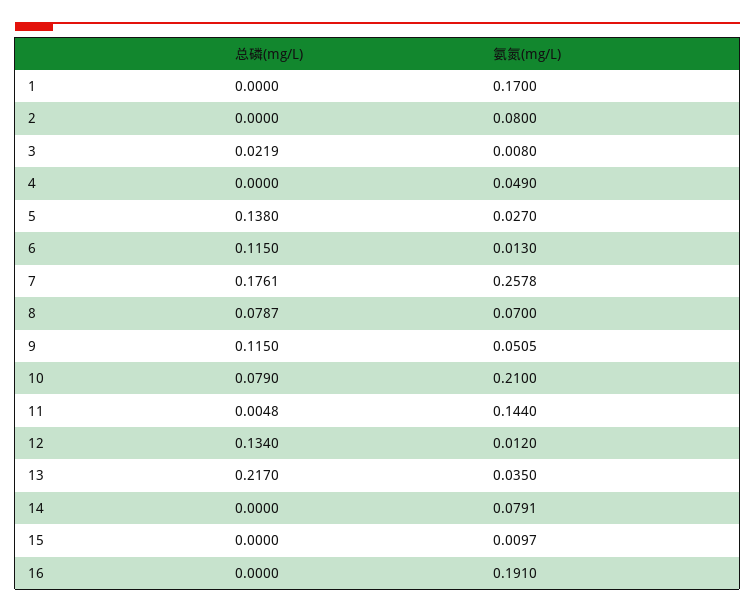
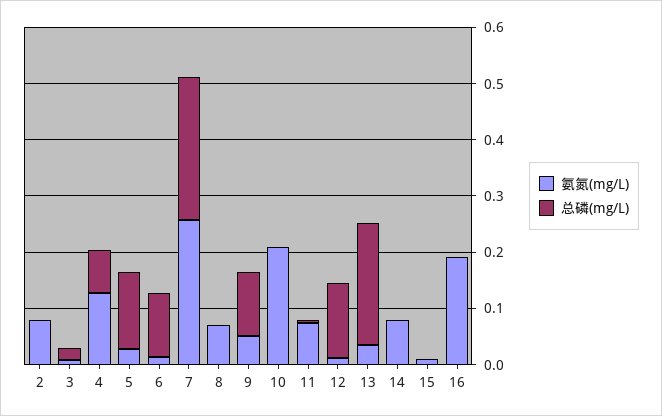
  {
    "总磷(mg/L)": {
-     "1": 0,
      "2": 0,
      "3": 0.0219,
-     "4": 0,
+     "4": 0.08,
      "5": 0.138,
      "6": 0.115,
-     "7": 0.1761,
+     "7": 0.26,
-     "8": 0.0787,
+     "8": 0,
      "9": 0.115,
-     "10": 0.079,
+     "10": 0,
      "11": 0.0048,
      "12": 0.134,
      "13": 0.217,
      "14": 0,
      "15": 0,
      "16": 0
    },
    "氨氮(mg/L)": {
-     "1": 0.17,
      "2": 0.08,
      "3": 0.008,
-     "4": 0.049,
+     "4": 0.12,
      "5": 0.027,
      "6": 0.013,
      "7": 0.2578,
      "8": 0.07,
      "9": 0.0505,
      "10": 0.21,
-     "11": 0.144,
+     "11": 0.08,
      "12": 0.012,
      "13": 0.035,
      "14": 0.0791,
      "15": 0.0097,
      "16": 0.191
    }
  }

